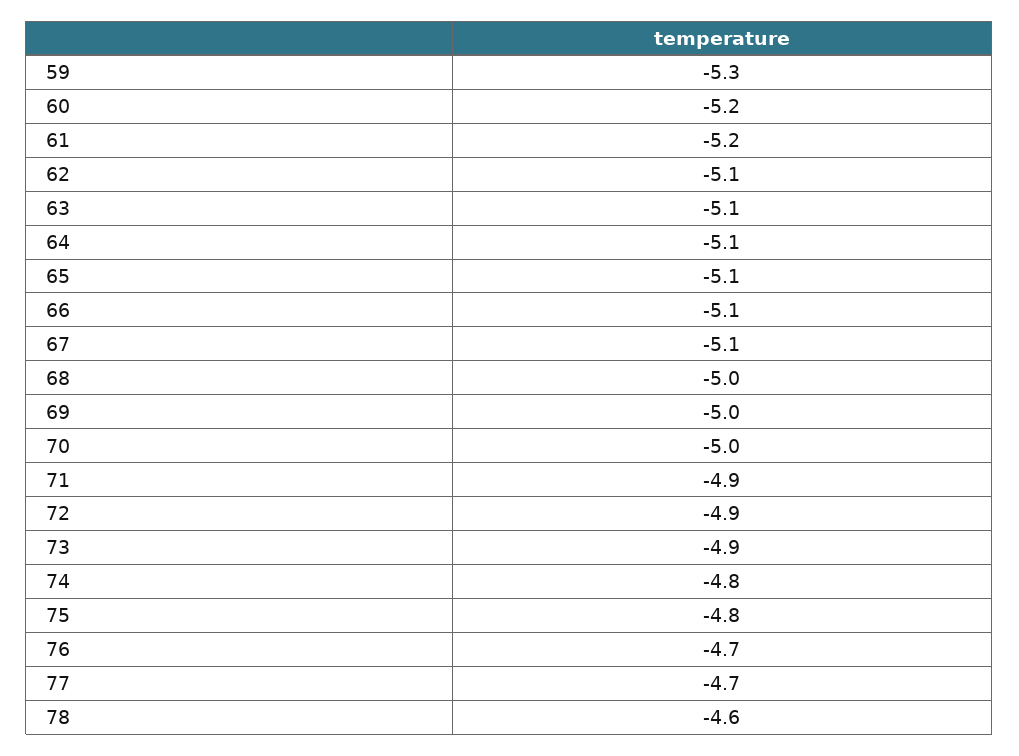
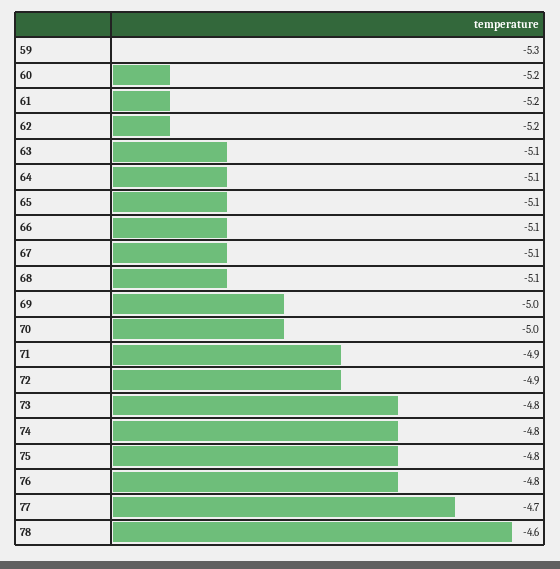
  {
    "59": -5.3,
    "60": -5.2,
    "61": -5.2,
-   "62": -5.1,
+   "62": -5.2,
    "63": -5.1,
    "64": -5.1,
    "65": -5.1,
    "66": -5.1,
    "67": -5.1,
-   "68": -5,
+   "68": -5.1,
    "69": -5,
    "70": -5,
    "71": -4.9,
    "72": -4.9,
-   "73": -4.9,
+   "73": -4.8,
    "74": -4.8,
    "75": -4.8,
-   "76": -4.7,
+   "76": -4.8,
    "77": -4.7,
    "78": -4.6
  }

